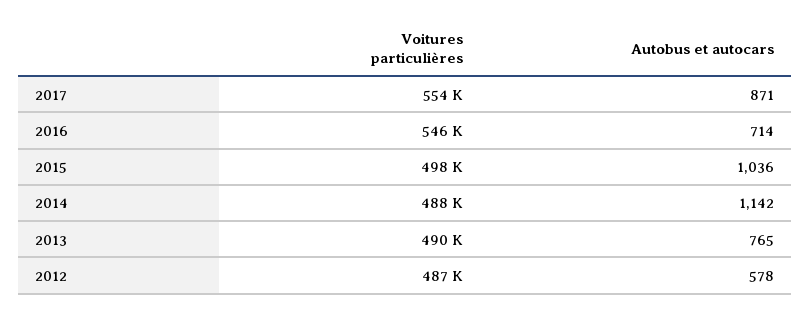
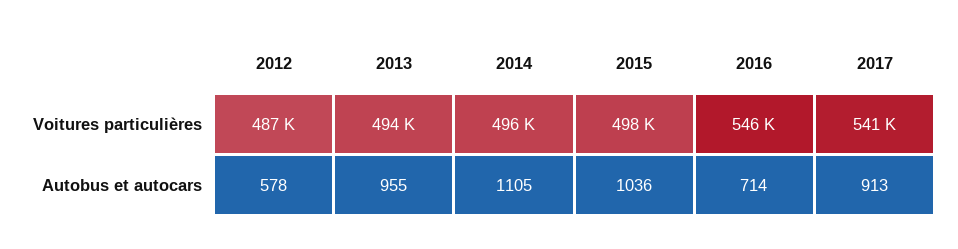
  {
    "Voitures particulières": {
-     "2017": 554000,
+     "2017": 541000,
      "2016": 546000,
      "2015": 498000,
-     "2014": 488000,
+     "2014": 496000,
-     "2013": 490000,
+     "2013": 494000,
      "2012": 487000
    },
    "Autobus et autocars": {
-     "2017": 871,
+     "2017": 913,
      "2016": 714,
      "2015": 1036,
-     "2014": 1142,
+     "2014": 1105,
-     "2013": 765,
+     "2013": 955,
      "2012": 578
    }
  }

